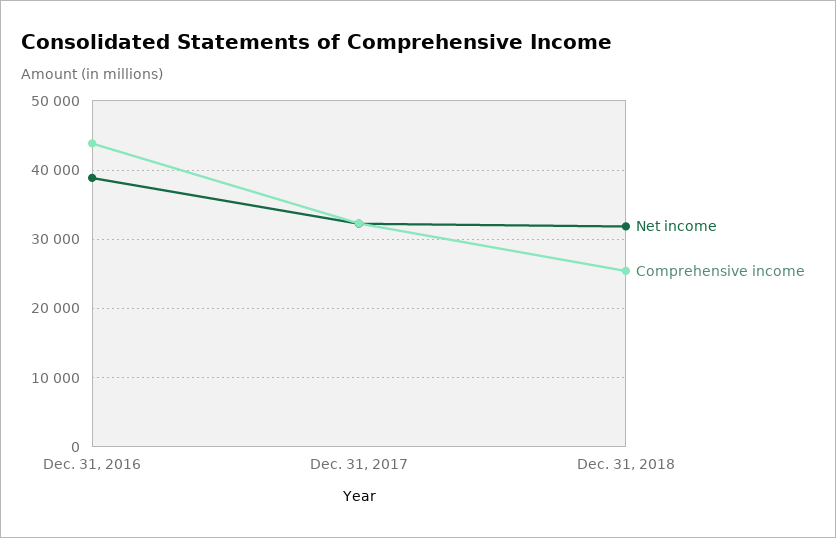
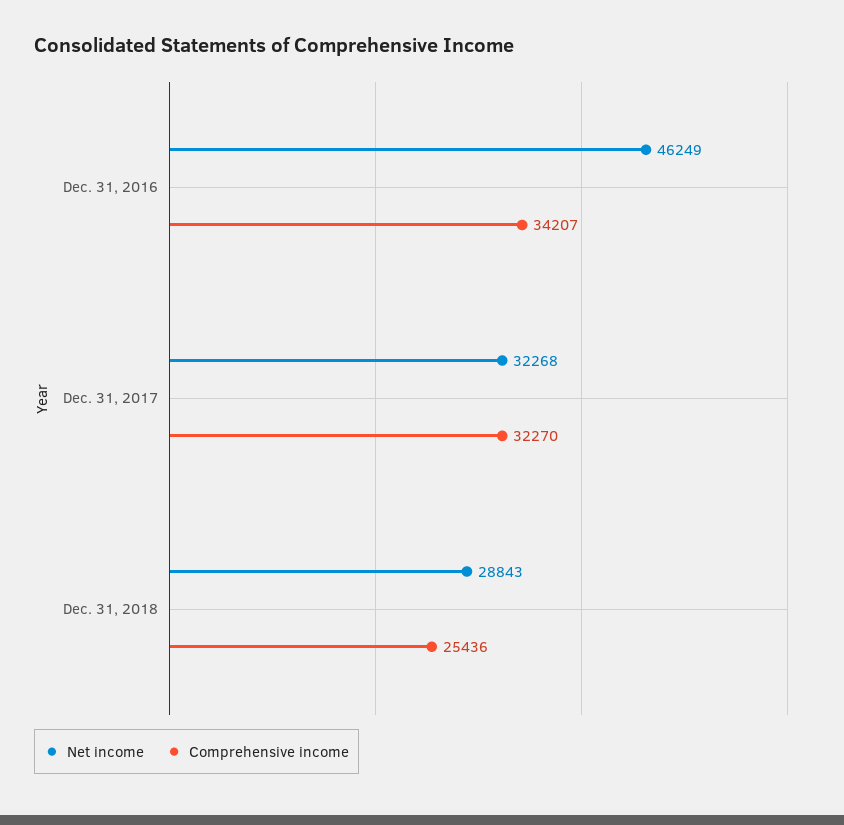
  {
    "Net income": {
-     "Dec. 31, 2016": 39000,
+     "Dec. 31, 2016": 46249,
      "Dec. 31, 2017": 32268,
-     "Dec. 31, 2018": 32000
+     "Dec. 31, 2018": 28843
    },
    "Comprehensive income": {
-     "Dec. 31, 2016": 44000,
+     "Dec. 31, 2016": 34207,
      "Dec. 31, 2017": 32270,
      "Dec. 31, 2018": 25436
    }
  }

